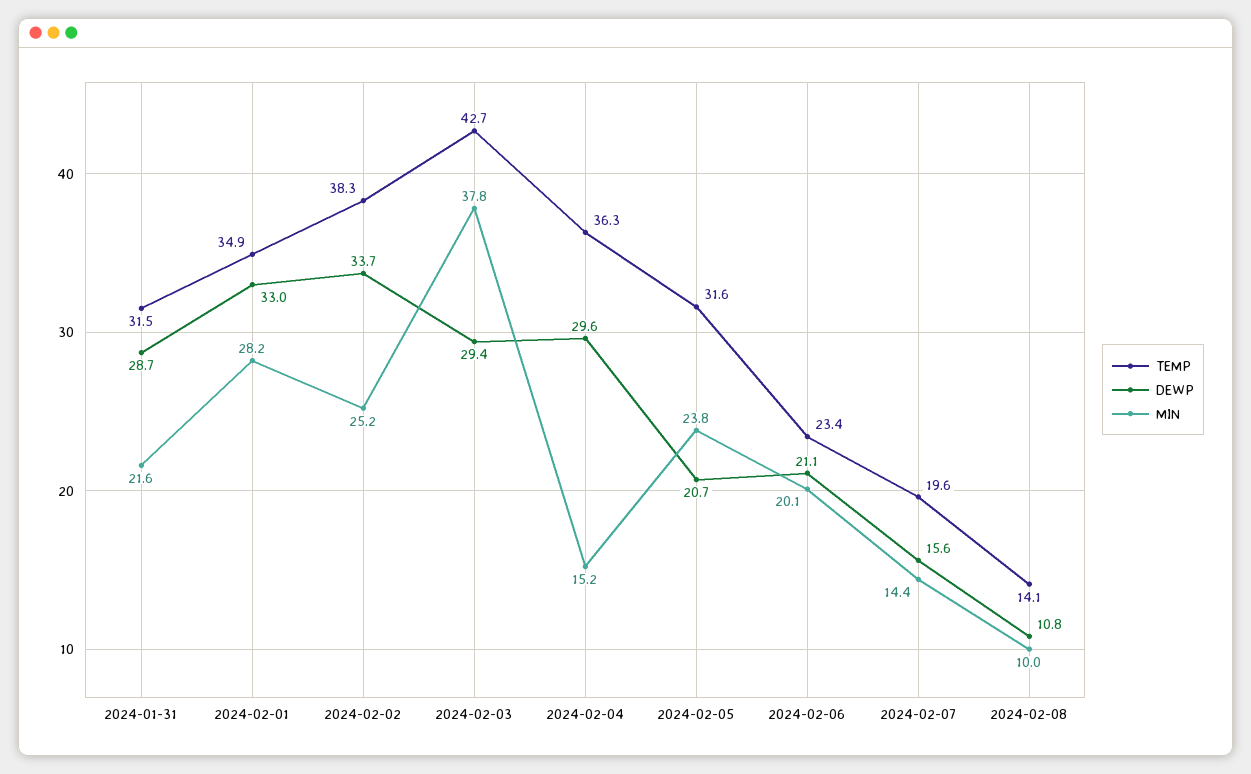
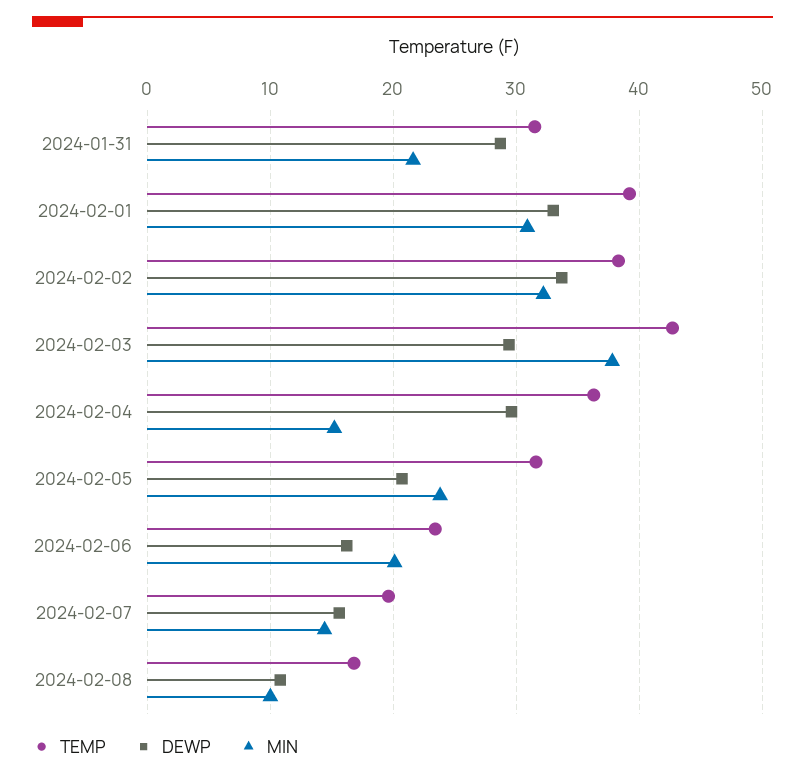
  {
    "TEMP": {
      "2024-01-31": 31.5,
-     "2024-02-01": 34.9,
+     "2024-02-01": 39,
      "2024-02-02": 38.3,
      "2024-02-03": 42.7,
      "2024-02-04": 36.3,
      "2024-02-05": 31.6,
      "2024-02-06": 23.4,
      "2024-02-07": 19.6,
-     "2024-02-08": 14.1
+     "2024-02-08": 17
    },
    "DEWP": {
      "2024-01-31": 28.7,
      "2024-02-01": 33,
      "2024-02-02": 33.7,
      "2024-02-03": 29.4,
      "2024-02-04": 29.6,
      "2024-02-05": 20.7,
-     "2024-02-06": 21.1,
+     "2024-02-06": 16,
      "2024-02-07": 15.6,
      "2024-02-08": 10.8
    },
    "MIN": {
      "2024-01-31": 21.6,
-     "2024-02-01": 28.2,
+     "2024-02-01": 31,
-     "2024-02-02": 25.2,
+     "2024-02-02": 32,
      "2024-02-03": 37.8,
      "2024-02-04": 15.2,
      "2024-02-05": 23.8,
      "2024-02-06": 20.1,
      "2024-02-07": 14.4,
      "2024-02-08": 10
    }
  }

